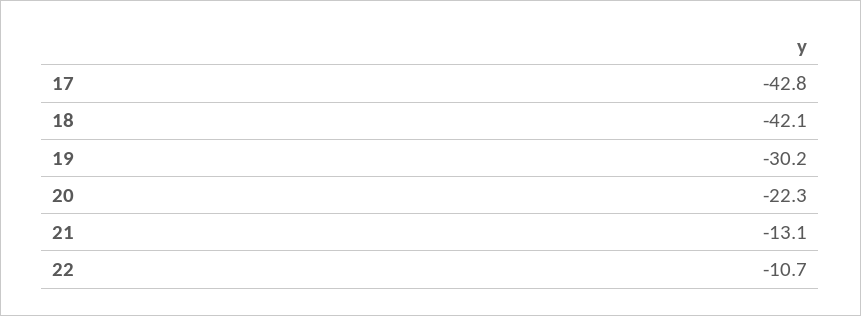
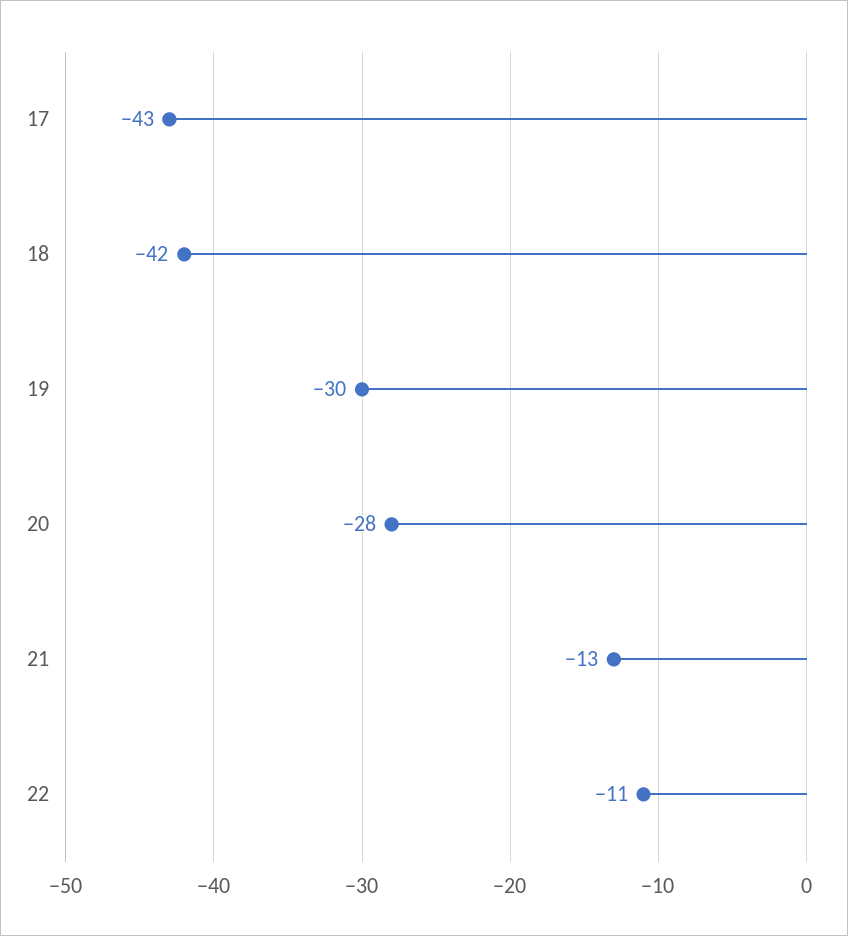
  {
    "17": -42.8,
    "18": -42.1,
    "19": -30.2,
-   "20": -22.3,
+   "20": -28,
    "21": -13.1,
    "22": -10.7
  }

